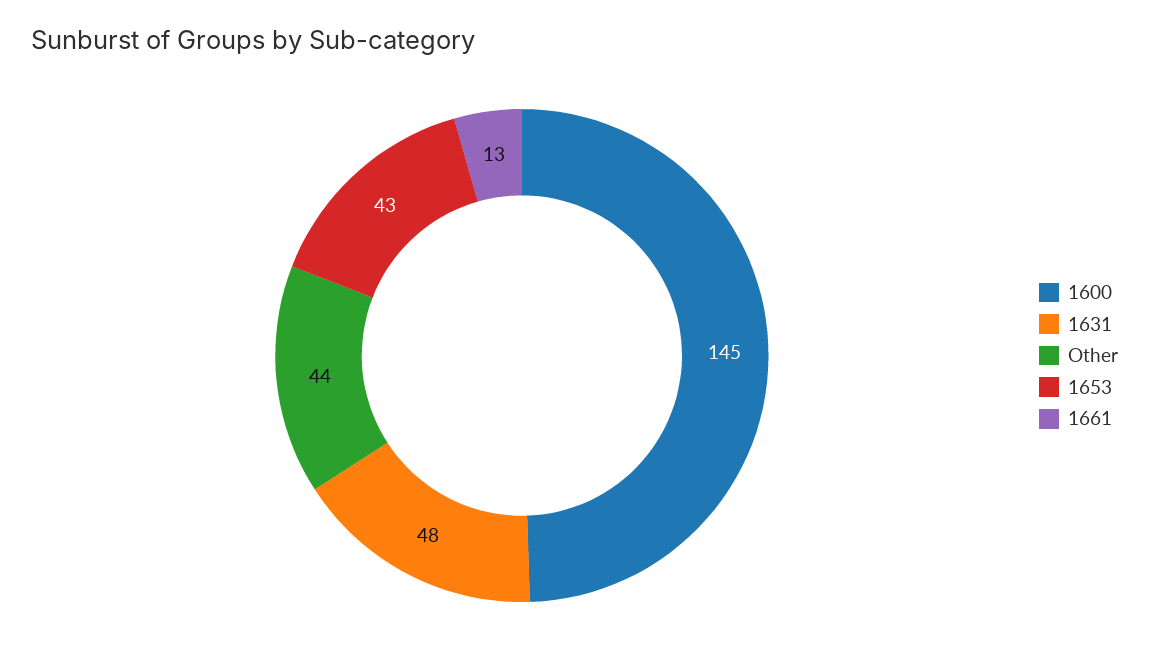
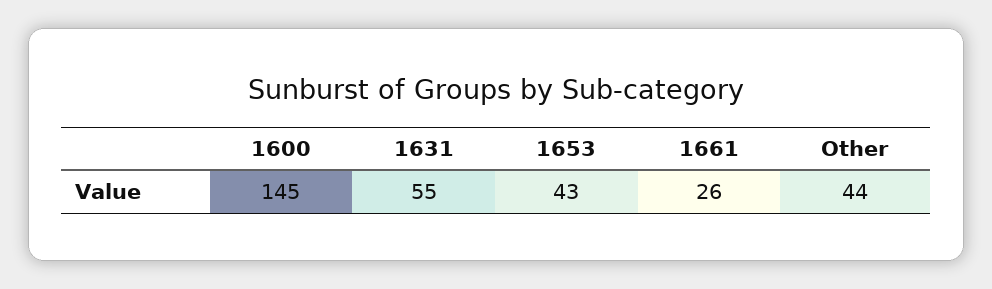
  {
    "1600": 145,
-   "1631": 48,
+   "1631": 55,
    "Other": 44,
    "1653": 43,
-   "1661": 13
+   "1661": 26
  }

